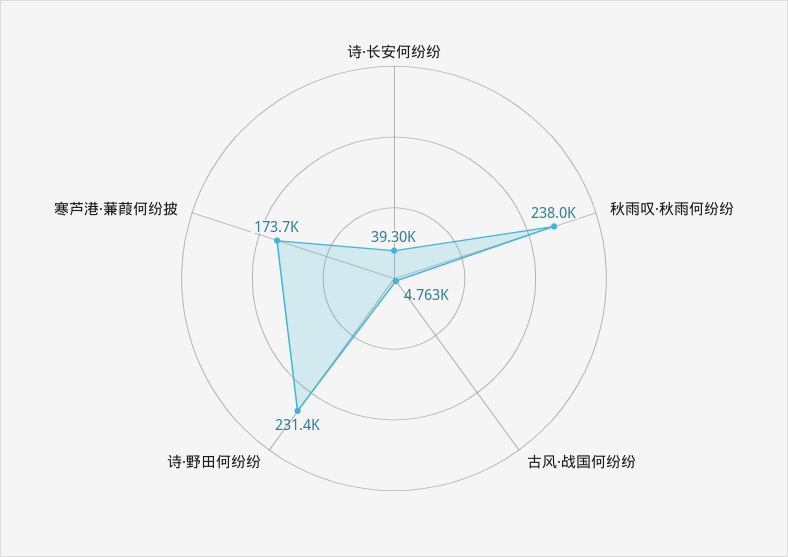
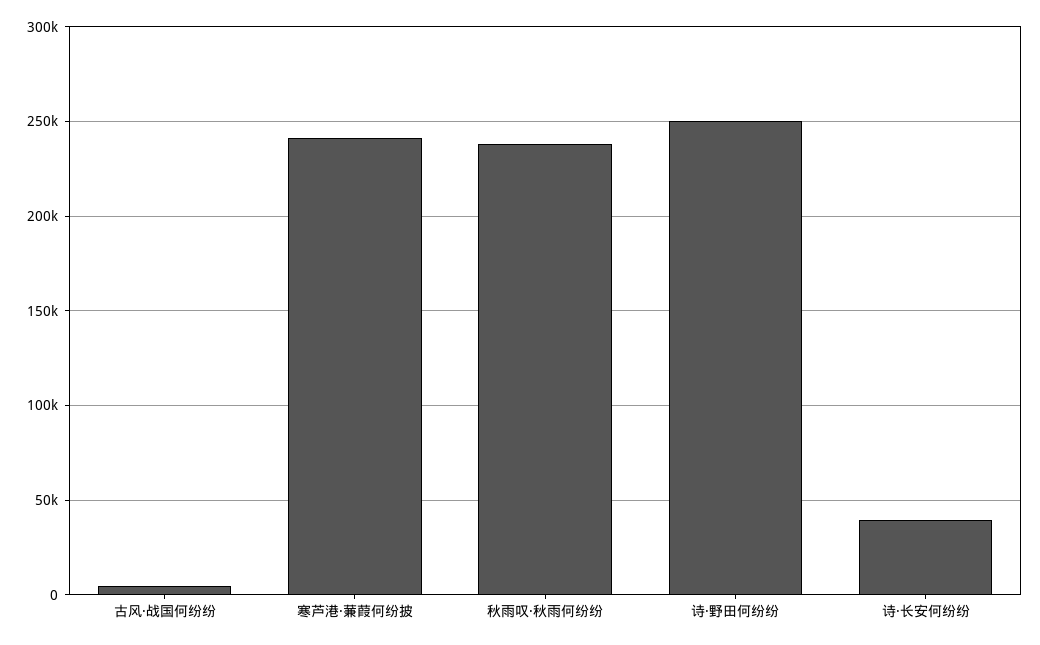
  {
    "诗·长安何纷纷": 39300,
    "秋雨叹·秋雨何纷纷": 238000,
    "古风·战国何纷纷": 4763,
-   "诗·野田何纷纷": 231400,
+   "诗·野田何纷纷": 250000,
-   "寒芦港·蒹葭何纷披": 173700
+   "寒芦港·蒹葭何纷披": 240000
  }

